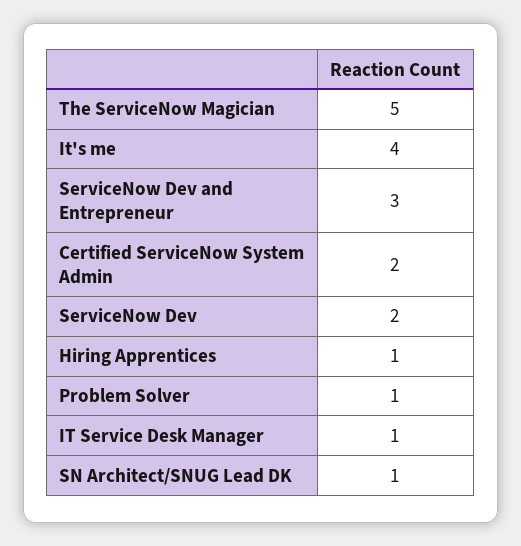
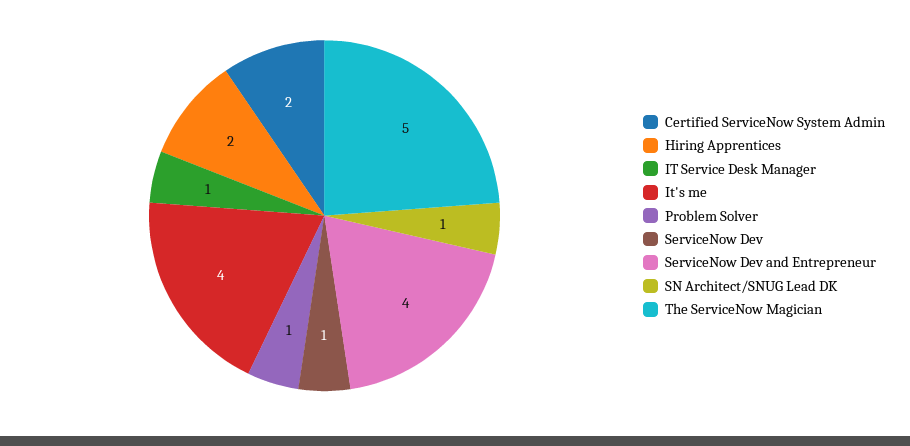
  {
    "The ServiceNow Magician": 5,
    "It's me": 4,
-   "ServiceNow Dev and Entrepreneur": 3,
+   "ServiceNow Dev and Entrepreneur": 4,
    "Certified ServiceNow System Admin": 2,
-   "ServiceNow Dev": 2,
+   "ServiceNow Dev": 1,
-   "Hiring Apprentices": 1,
+   "Hiring Apprentices": 2,
    "Problem Solver": 1,
    "IT Service Desk Manager": 1,
    "SN Architect/SNUG Lead DK": 1
  }

